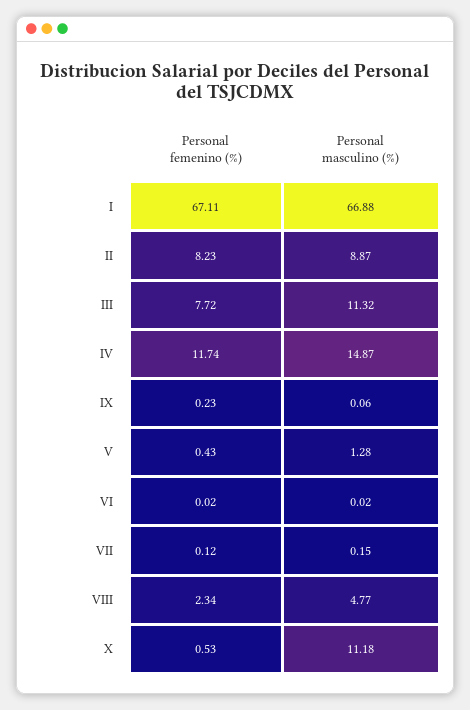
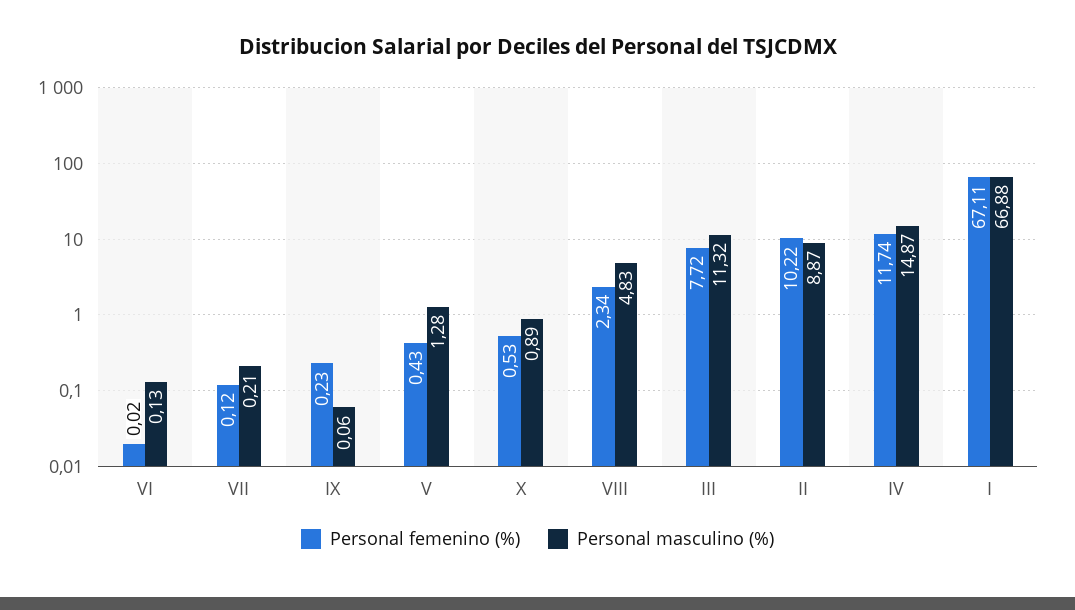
  {
    "Personal femenino (%)": {
      "I": 67.11,
-     "II": 8.23,
+     "II": 10.22,
      "III": 7.72,
      "IV": 11.74,
      "IX": 0.23,
      "V": 0.43,
      "VI": 0.02,
      "VII": 0.12,
      "VIII": 2.34,
      "X": 0.53
    },
    "Personal masculino (%)": {
      "I": 66.88,
      "II": 8.87,
      "III": 11.32,
      "IV": 14.87,
      "IX": 0.06,
      "V": 1.28,
-     "VI": 0.02,
+     "VI": 0.13,
-     "VII": 0.15,
+     "VII": 0.21,
-     "VIII": 4.77,
+     "VIII": 4.83,
-     "X": 11.18
+     "X": 0.89
    }
  }

